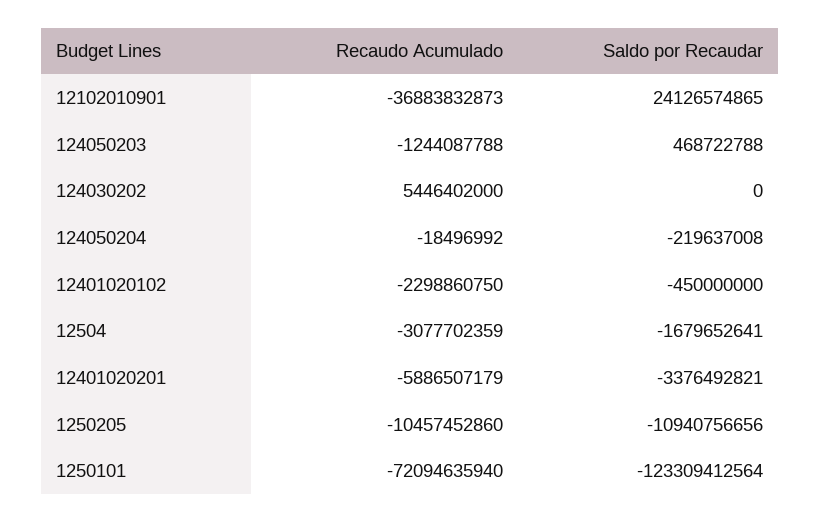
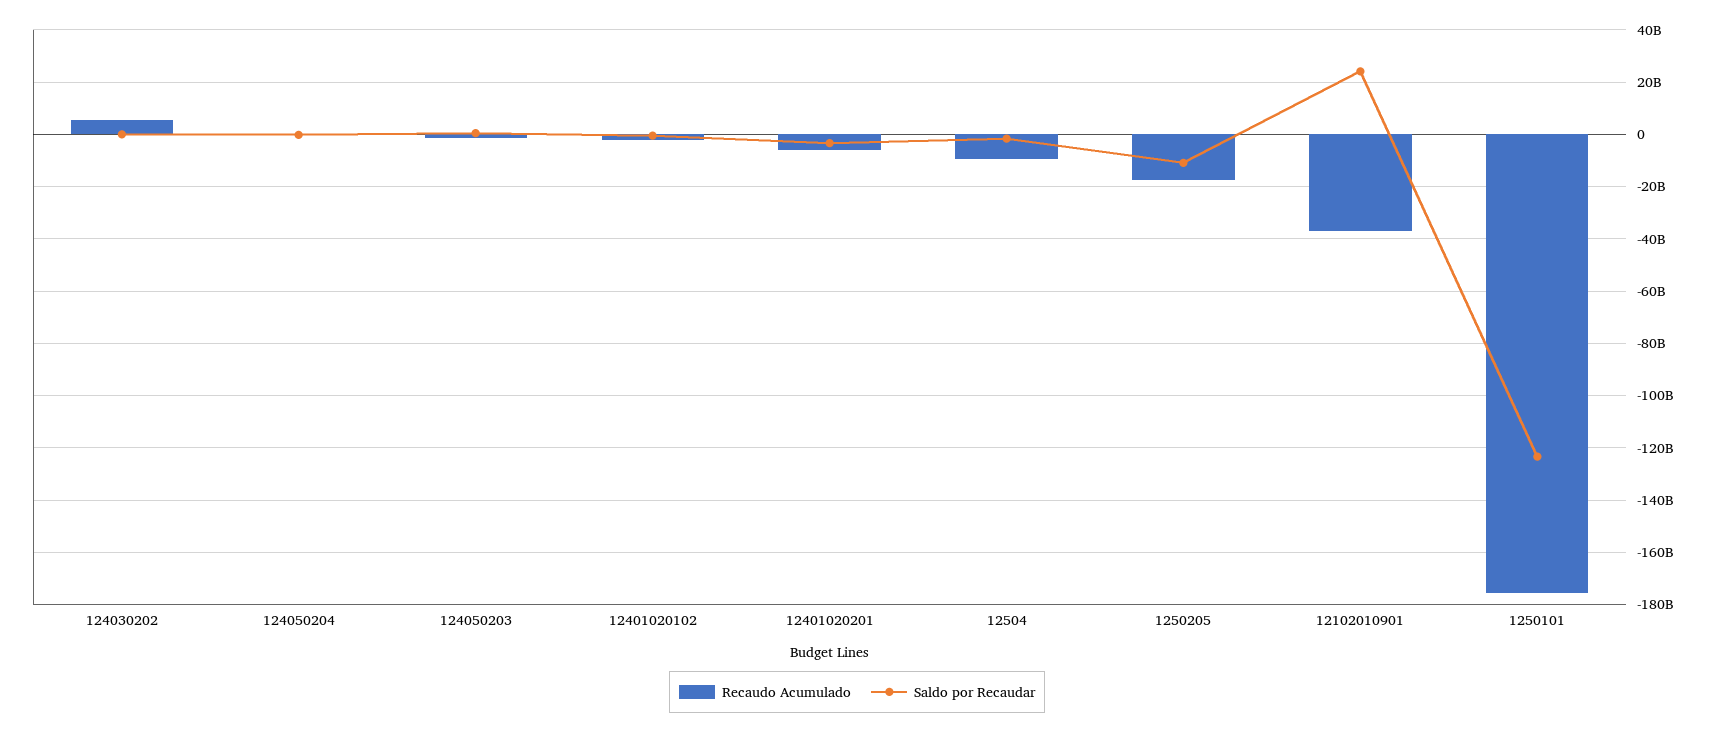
  {
    "Recaudo Acumulado": {
      "12102010901": -36883832873,
      "124050203": -1244087788,
      "124030202": 5446402000,
      "124050204": -18496992,
      "12401020102": -2298860750,
-     "12504": -3077702359,
+     "12504": -10000000000,
      "12401020201": -5886507179,
-     "1250205": -10457452860,
+     "1250205": -17500000000,
-     "1250101": -72094635940
+     "1250101": -175000000000
    },
    "Saldo por Recaudar": {
      "12102010901": 24126574865,
      "124050203": 468722788,
      "124030202": 0,
      "124050204": -219637008,
      "12401020102": -450000000,
      "12504": -1679652641,
      "12401020201": -3376492821,
      "1250205": -10940756656,
      "1250101": -123309412564
    }
  }

